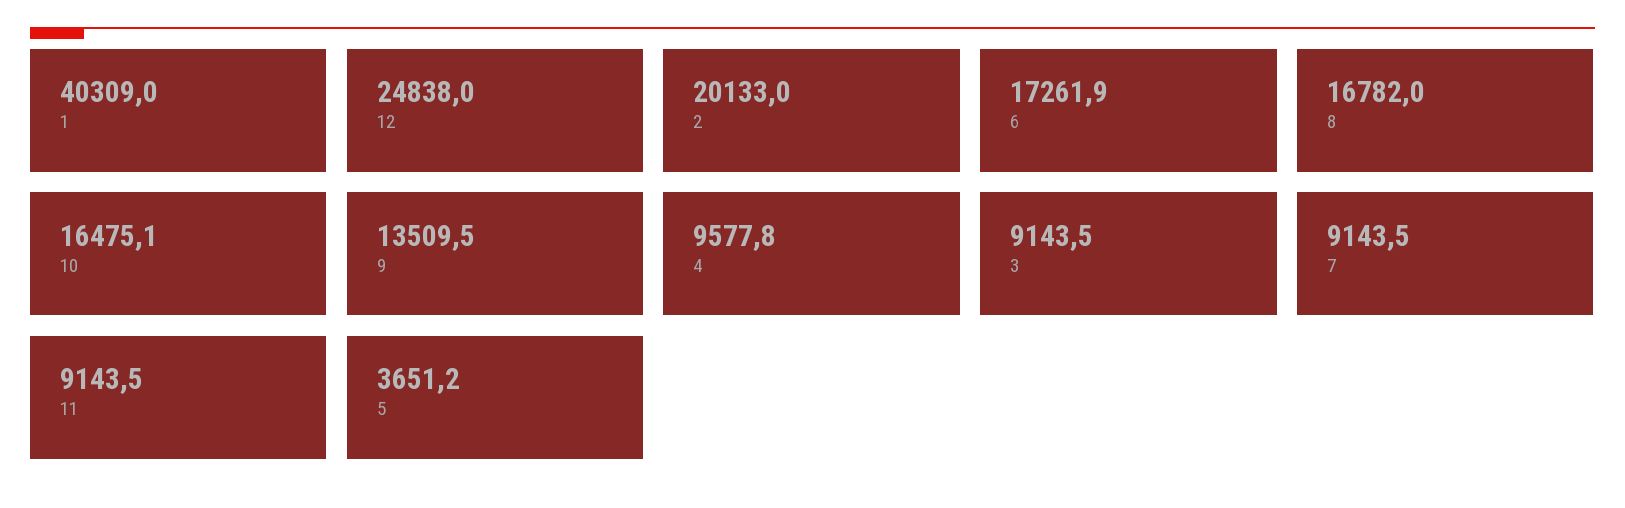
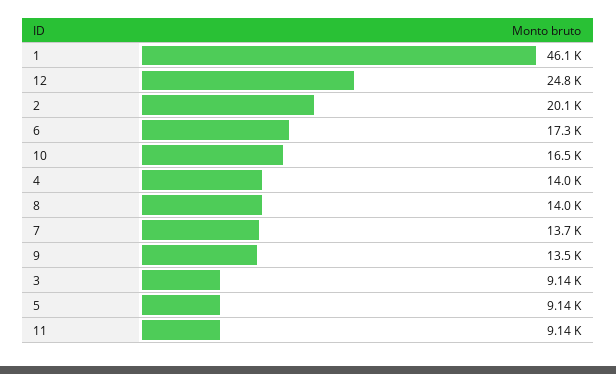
  {
-   "1": 40309,
+   "1": 46100,
    "12": 24838,
    "2": 20133,
    "6": 17261.9,
-   "8": 16782,
+   "8": 14000,
    "10": 16475.1,
    "9": 13509.5,
-   "4": 9577.8,
+   "4": 14000,
    "3": 9143.5,
-   "7": 9143.5,
+   "7": 13700,
    "11": 9143.5,
-   "5": 3651.2
+   "5": 9140
  }

